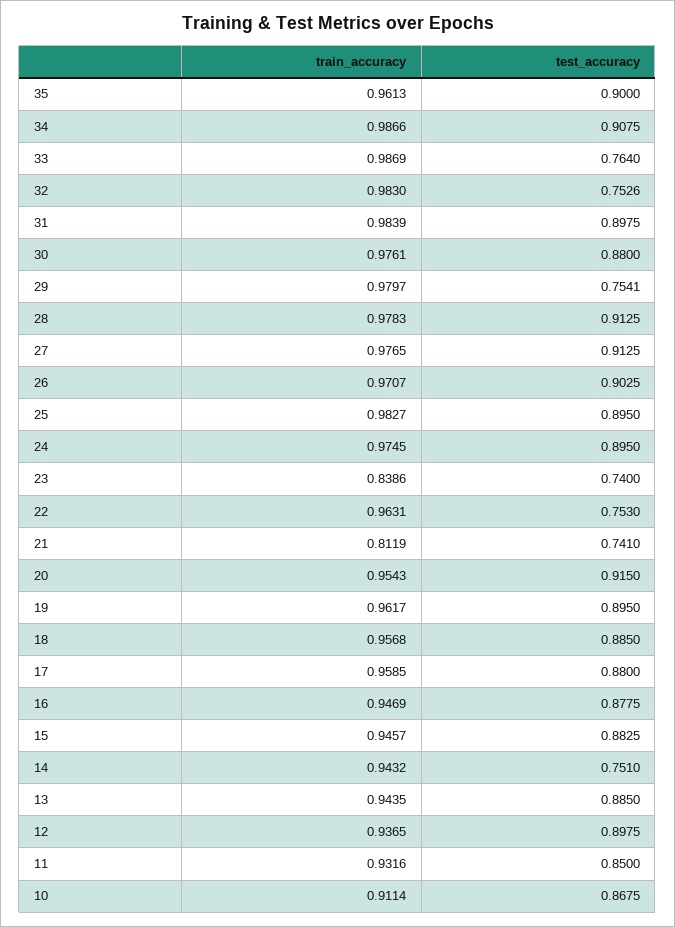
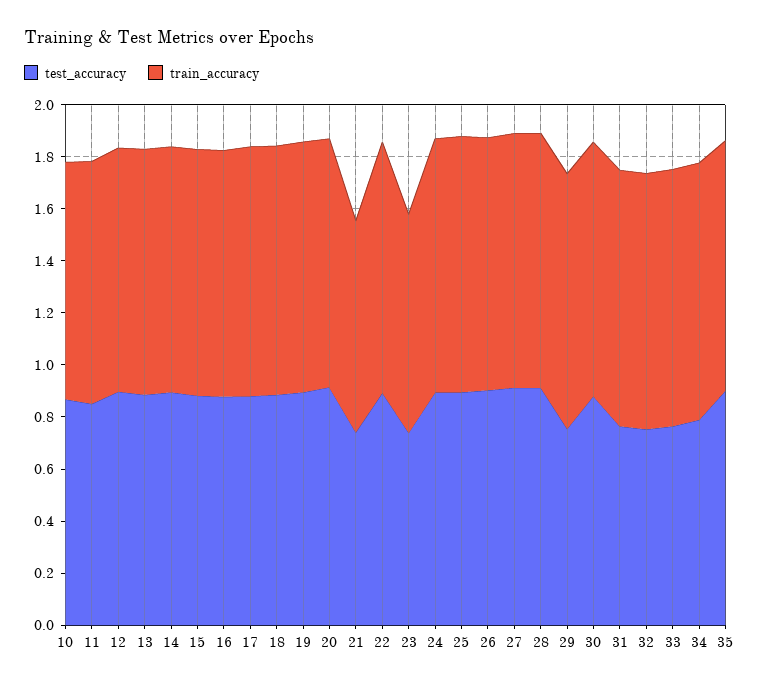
  {
    "train_accuracy": {
      "35": 0.9613,
      "34": 0.9866,
      "33": 0.9869,
      "32": 0.983,
      "31": 0.9839,
      "30": 0.9761,
      "29": 0.9797,
      "28": 0.9783,
      "27": 0.9765,
      "26": 0.9707,
      "25": 0.9827,
      "24": 0.9745,
      "23": 0.8386,
      "22": 0.9631,
      "21": 0.8119,
      "20": 0.9543,
      "19": 0.9617,
      "18": 0.9568,
      "17": 0.9585,
      "16": 0.9469,
      "15": 0.9457,
      "14": 0.9432,
      "13": 0.9435,
      "12": 0.9365,
      "11": 0.9316,
      "10": 0.9114
    },
    "test_accuracy": {
      "35": 0.9,
-     "34": 0.9075,
+     "34": 0.8,
      "33": 0.764,
      "32": 0.7526,
-     "31": 0.8975,
+     "31": 0.75,
      "30": 0.88,
      "29": 0.7541,
      "28": 0.9125,
      "27": 0.9125,
      "26": 0.9025,
      "25": 0.895,
      "24": 0.895,
      "23": 0.74,
-     "22": 0.753,
+     "22": 0.9,
      "21": 0.741,
      "20": 0.915,
      "19": 0.895,
      "18": 0.885,
      "17": 0.88,
      "16": 0.8775,
      "15": 0.8825,
-     "14": 0.751,
+     "14": 0.9,
      "13": 0.885,
      "12": 0.8975,
      "11": 0.85,
      "10": 0.8675
    }
  }

